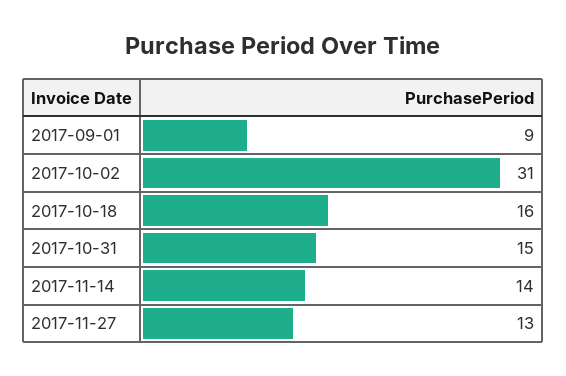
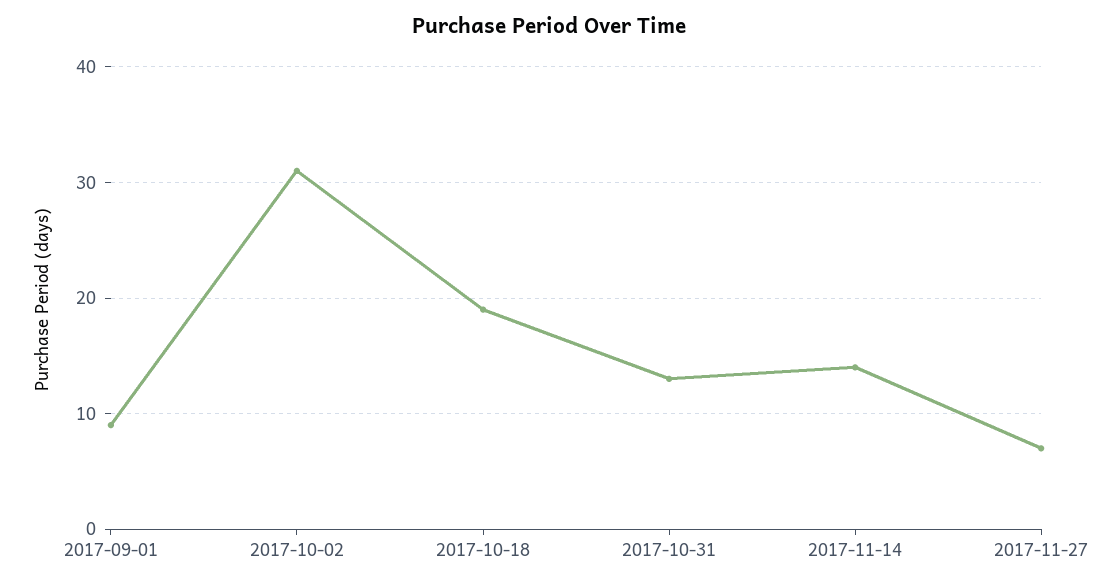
  {
    "2017-09-01": 9,
    "2017-10-02": 31,
-   "2017-10-18": 16,
+   "2017-10-18": 19,
-   "2017-10-31": 15,
+   "2017-10-31": 13,
    "2017-11-14": 14,
-   "2017-11-27": 13
+   "2017-11-27": 7
  }

